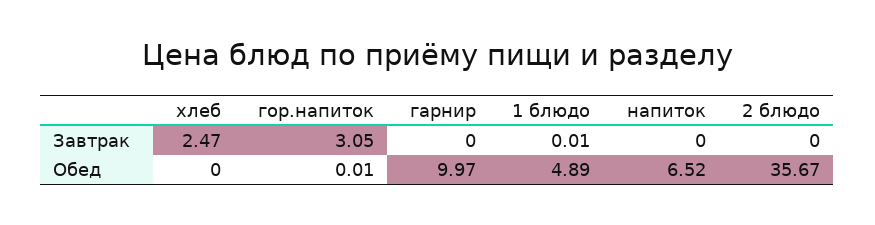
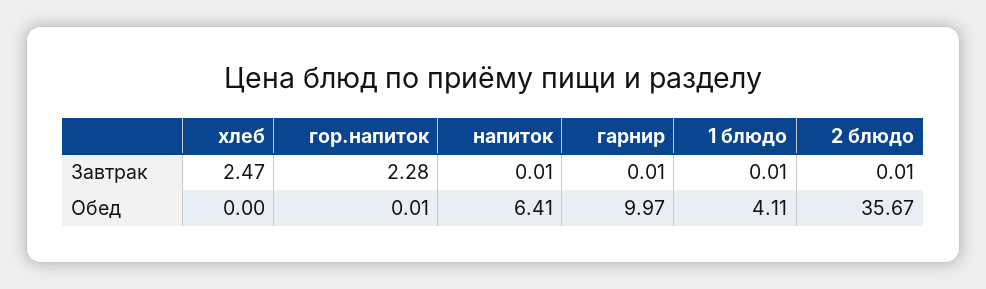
  {
    "хлеб": {
      "Завтрак": 2.47,
      "Обед": 0
    },
    "гор.напиток": {
-     "Завтрак": 3.05,
+     "Завтрак": 2.28,
      "Обед": 0.01
    },
    "гарнир": {
-     "Завтрак": 0,
+     "Завтрак": 0.01,
      "Обед": 9.97
    },
    "1 блюдо": {
      "Завтрак": 0.01,
-     "Обед": 4.89
+     "Обед": 4.11
    },
    "напиток": {
-     "Завтрак": 0,
+     "Завтрак": 0.01,
-     "Обед": 6.52
+     "Обед": 6.41
    },
    "2 блюдо": {
-     "Завтрак": 0,
+     "Завтрак": 0.01,
      "Обед": 35.67
    }
  }

